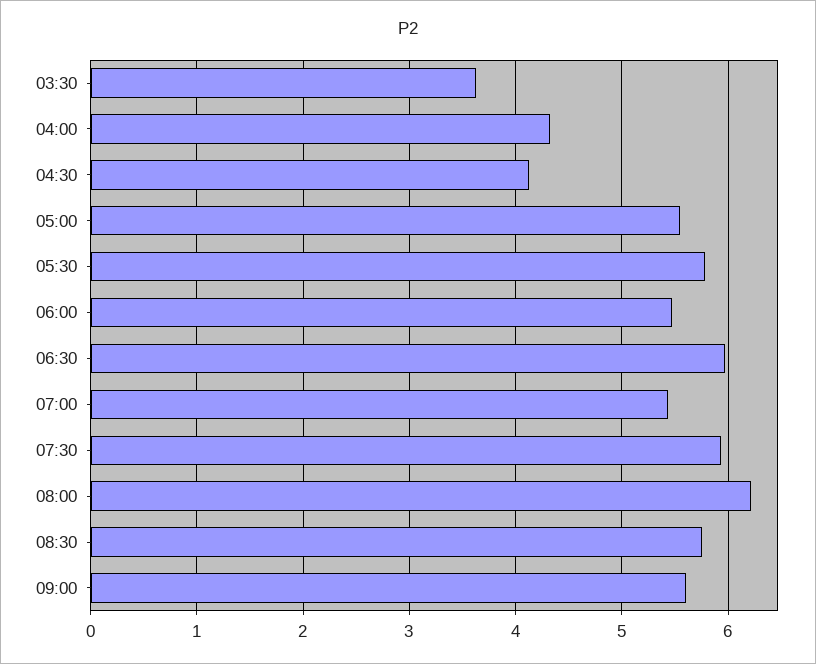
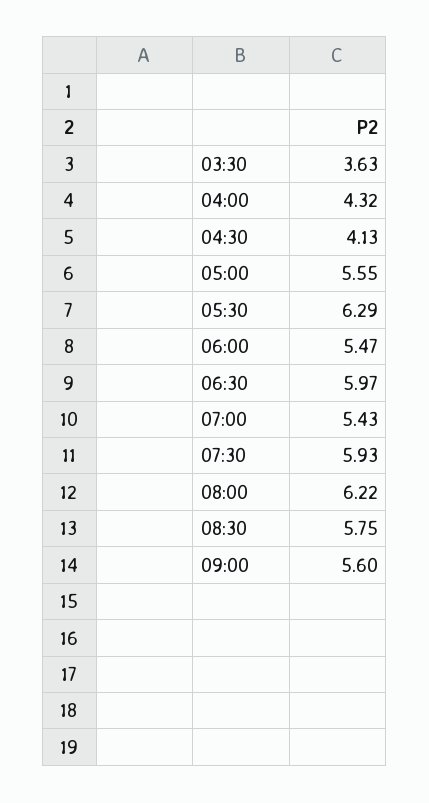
  {
    "03:30": 3.63,
    "04:00": 4.32,
    "04:30": 4.13,
    "05:00": 5.55,
-   "05:30": 5.8,
+   "05:30": 6.29,
    "06:00": 5.47,
    "06:30": 5.97,
    "07:00": 5.43,
    "07:30": 5.93,
    "08:00": 6.22,
    "08:30": 5.75,
    "09:00": 5.6
  }

